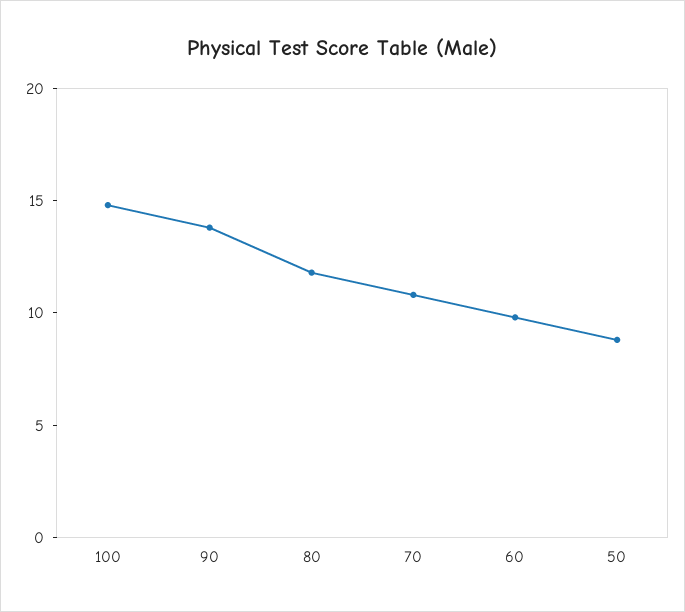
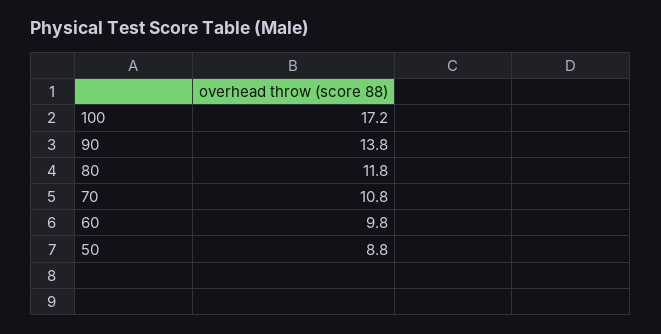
  {
-   "100": 15,
+   "100": 17.2,
    "90": 13.8,
    "80": 11.8,
    "70": 10.8,
    "60": 9.8,
    "50": 8.8
  }

